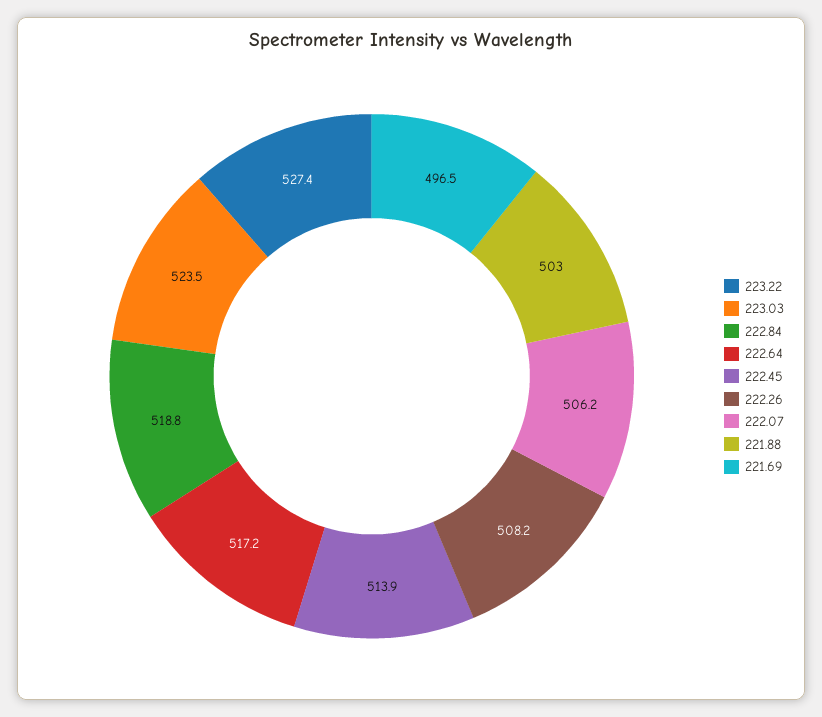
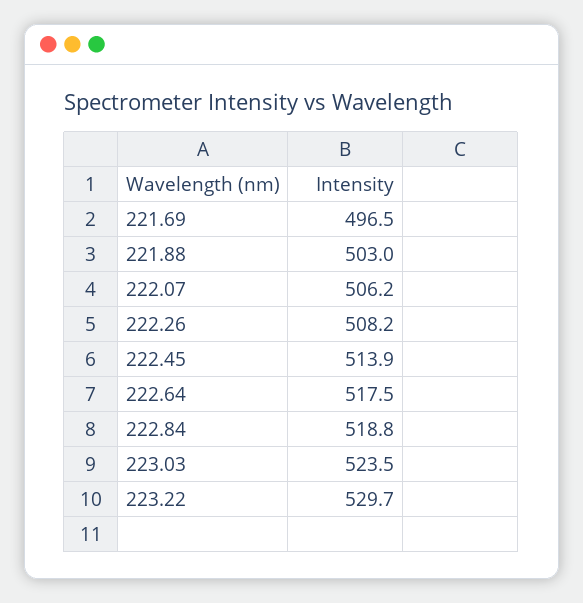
  {
-   "223.22": 527.4,
+   "223.22": 529.7,
    "223.03": 523.5,
    "222.84": 518.8,
-   "222.64": 517.2,
+   "222.64": 517.5,
    "222.45": 513.9,
    "222.26": 508.2,
    "222.07": 506.2,
    "221.88": 503,
    "221.69": 496.5
  }

